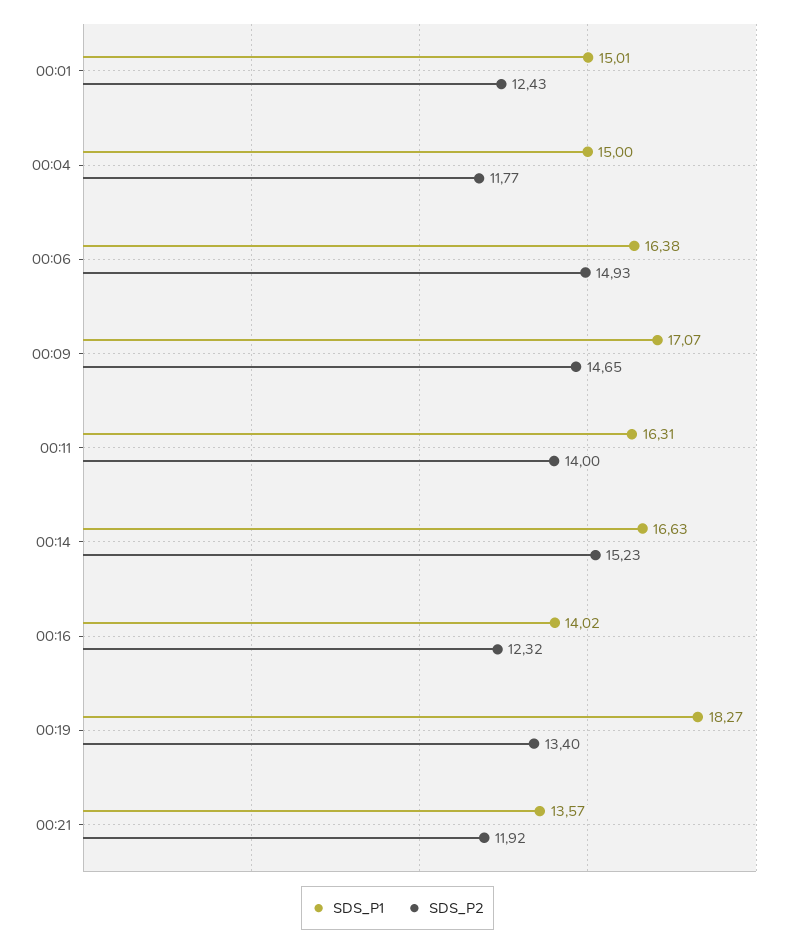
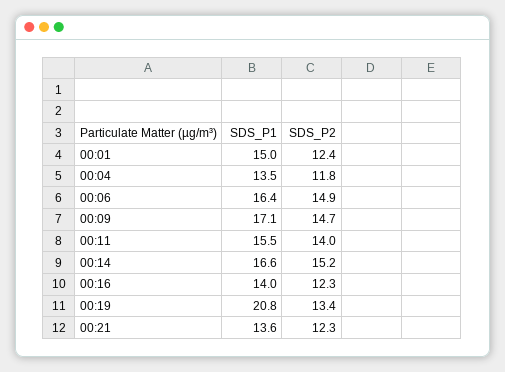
  {
    "SDS_P1": {
      "00:01": 15.01,
-     "00:04": 15,
+     "00:04": 13.5,
      "00:06": 16.38,
      "00:09": 17.07,
-     "00:11": 16.31,
+     "00:11": 15.5,
      "00:14": 16.63,
      "00:16": 14.02,
-     "00:19": 18.27,
+     "00:19": 20.8,
      "00:21": 13.57
    },
    "SDS_P2": {
      "00:01": 12.43,
      "00:04": 11.77,
      "00:06": 14.93,
      "00:09": 14.65,
      "00:11": 14,
      "00:14": 15.23,
      "00:16": 12.32,
      "00:19": 13.4,
-     "00:21": 11.92
+     "00:21": 12.3
    }
  }

